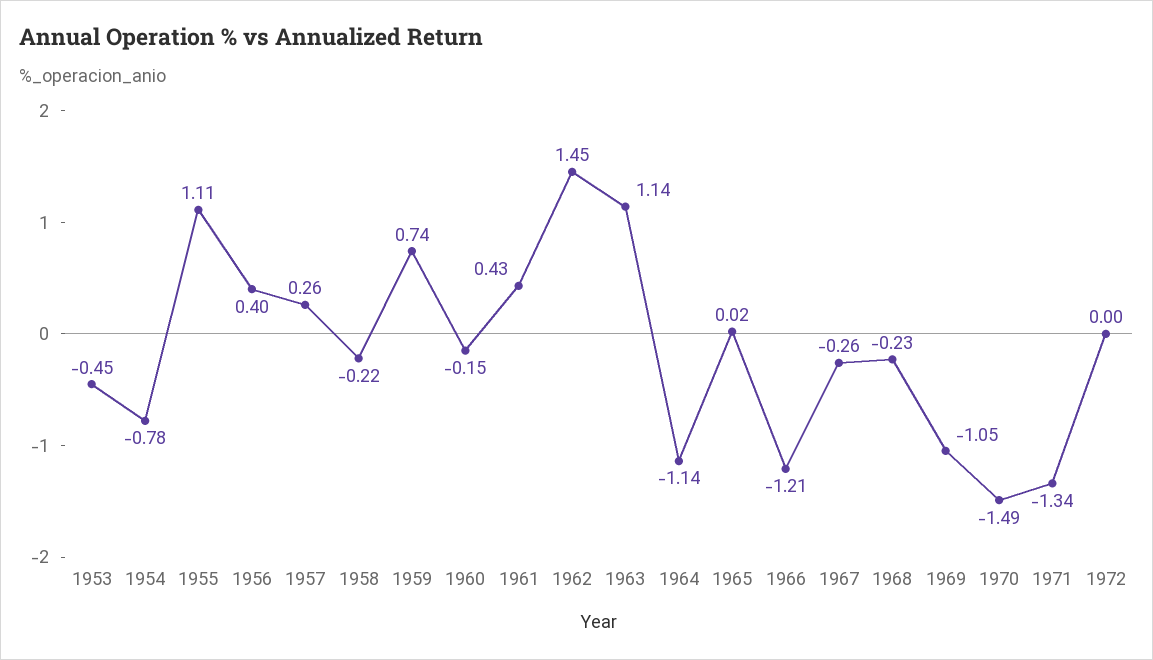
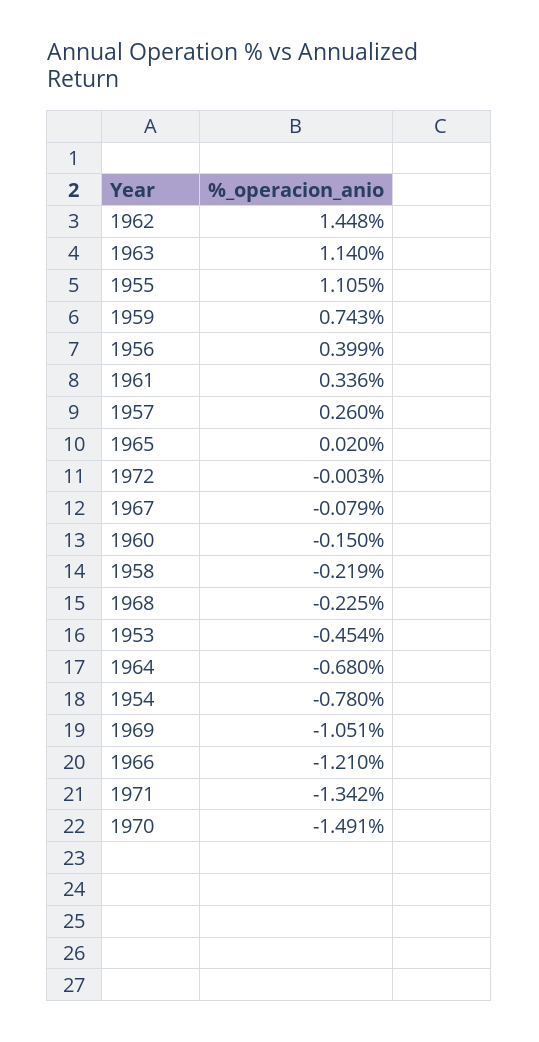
  {
    "1953": -0.454,
    "1954": -0.78,
    "1955": 1.105,
    "1956": 0.399,
    "1957": 0.26,
    "1958": -0.219,
    "1959": 0.743,
    "1960": -0.15,
-   "1961": 0.43,
+   "1961": 0.336,
    "1962": 1.448,
    "1963": 1.14,
-   "1964": -1.14,
+   "1964": -0.68,
    "1965": 0.02,
    "1966": -1.21,
-   "1967": -0.26,
+   "1967": -0.079,
    "1968": -0.225,
    "1969": -1.051,
    "1970": -1.491,
    "1971": -1.342,
    "1972": -0.003
  }

